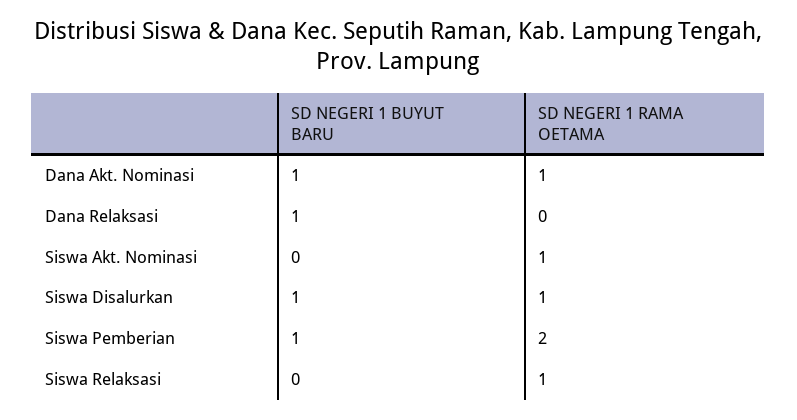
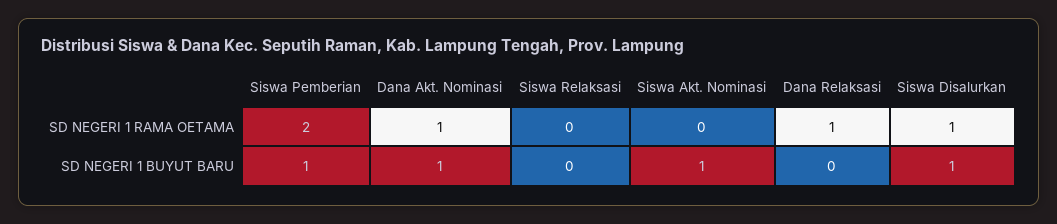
  {
    "SD NEGERI 1 BUYUT BARU": {
      "Dana Akt. Nominasi": 1,
-     "Dana Relaksasi": 1,
+     "Dana Relaksasi": 0,
-     "Siswa Akt. Nominasi": 0,
+     "Siswa Akt. Nominasi": 1,
      "Siswa Disalurkan": 1,
      "Siswa Pemberian": 1,
      "Siswa Relaksasi": 0
    },
    "SD NEGERI 1 RAMA OETAMA": {
      "Dana Akt. Nominasi": 1,
-     "Dana Relaksasi": 0,
+     "Dana Relaksasi": 1,
-     "Siswa Akt. Nominasi": 1,
+     "Siswa Akt. Nominasi": 0,
      "Siswa Disalurkan": 1,
      "Siswa Pemberian": 2,
-     "Siswa Relaksasi": 1
+     "Siswa Relaksasi": 0
    }
  }

